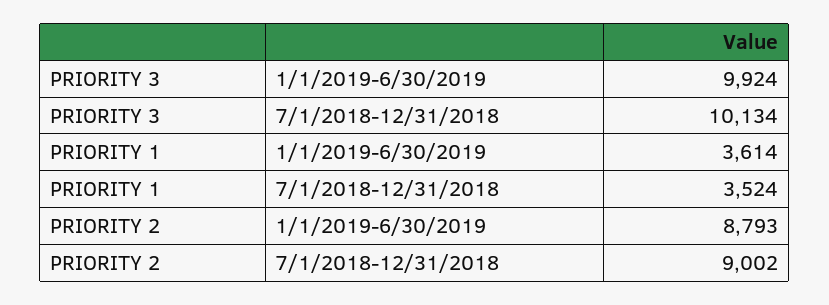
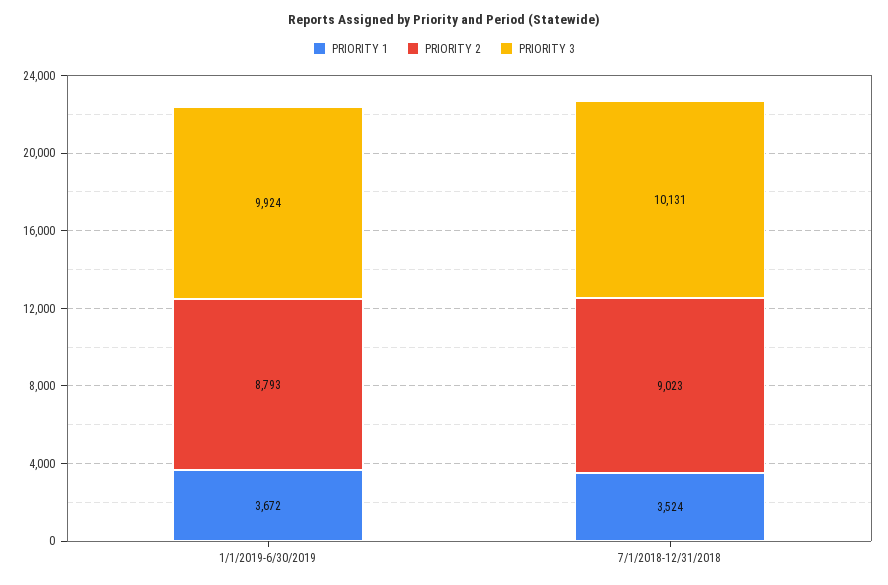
  {
    "PRIORITY 3": {
      "1/1/2019-6/30/2019": 9924,
-     "7/1/2018-12/31/2018": 10134
+     "7/1/2018-12/31/2018": 10131
    },
    "PRIORITY 1": {
-     "1/1/2019-6/30/2019": 3614,
+     "1/1/2019-6/30/2019": 3672,
      "7/1/2018-12/31/2018": 3524
    },
    "PRIORITY 2": {
      "1/1/2019-6/30/2019": 8793,
-     "7/1/2018-12/31/2018": 9002
+     "7/1/2018-12/31/2018": 9023
    }
  }

